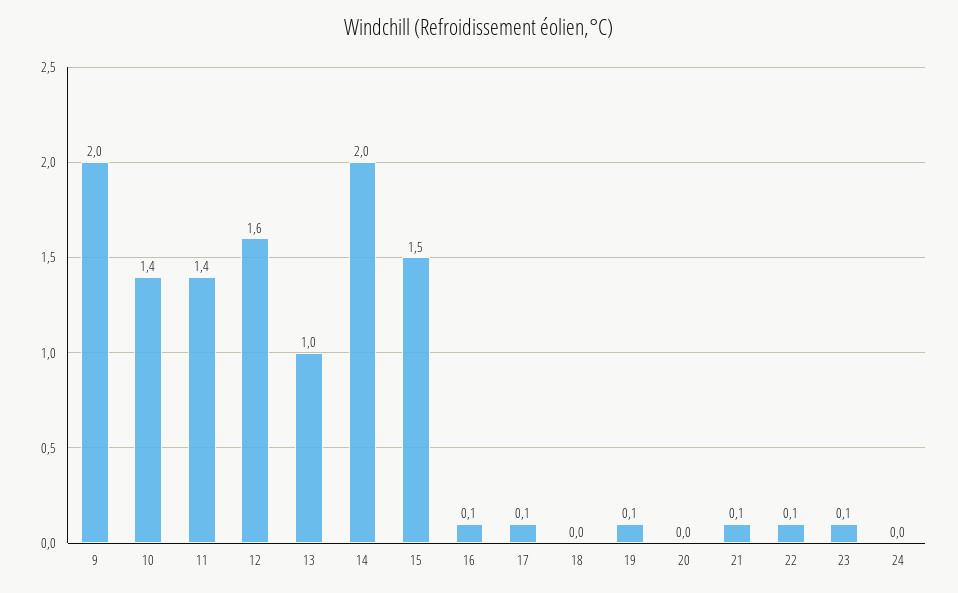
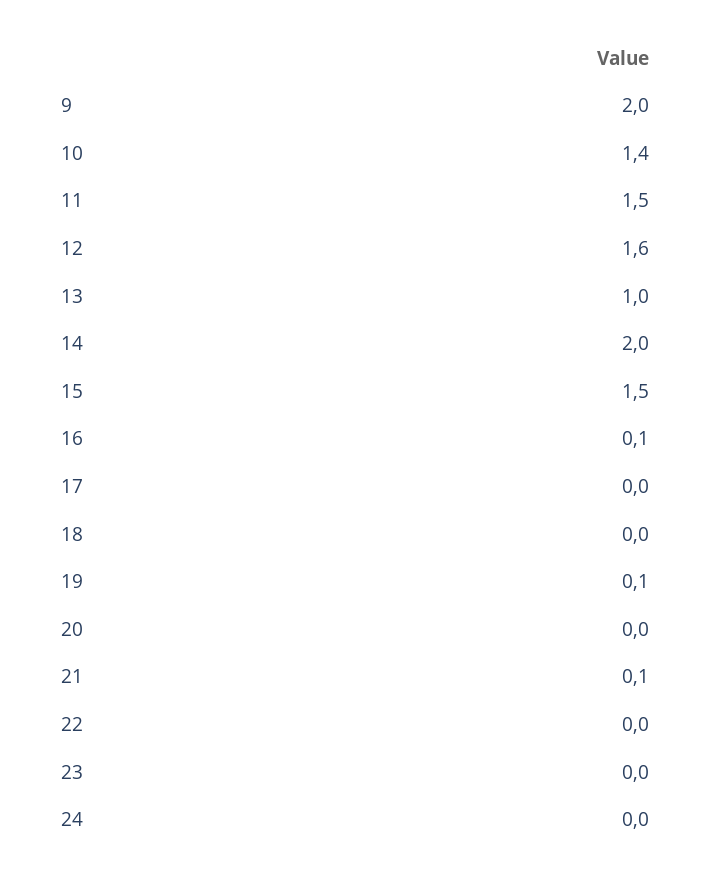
  {
    "9": 2,
    "10": 1.4,
-   "11": 1.4,
+   "11": 1.5,
    "12": 1.6,
    "13": 1,
    "14": 2,
    "15": 1.5,
    "16": 0.1,
-   "17": 0.1,
+   "17": 0,
    "18": 0,
    "19": 0.1,
    "20": 0,
    "21": 0.1,
-   "22": 0.1,
+   "22": 0,
-   "23": 0.1,
+   "23": 0,
    "24": 0
  }

